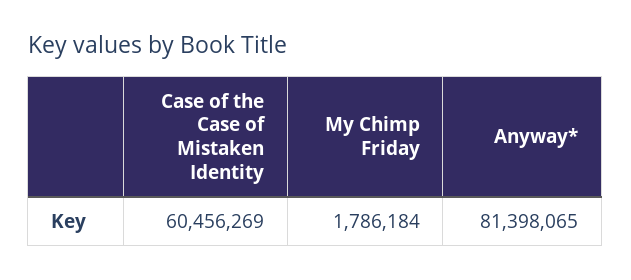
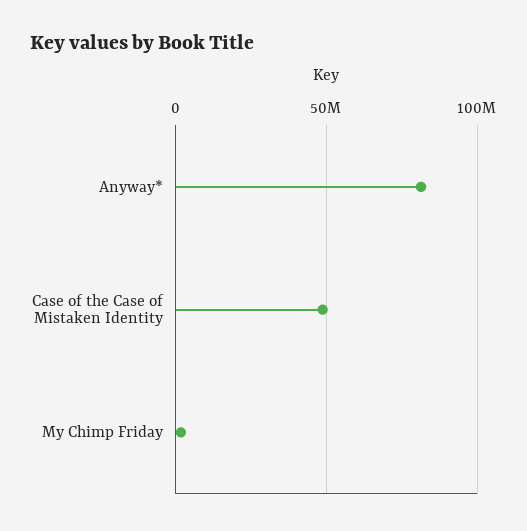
  {
-   "Case of the Case of Mistaken Identity": 60456269,
+   "Case of the Case of Mistaken Identity": 50000000,
    "My Chimp Friday": 1786184,
    "Anyway*": 81398065
  }

